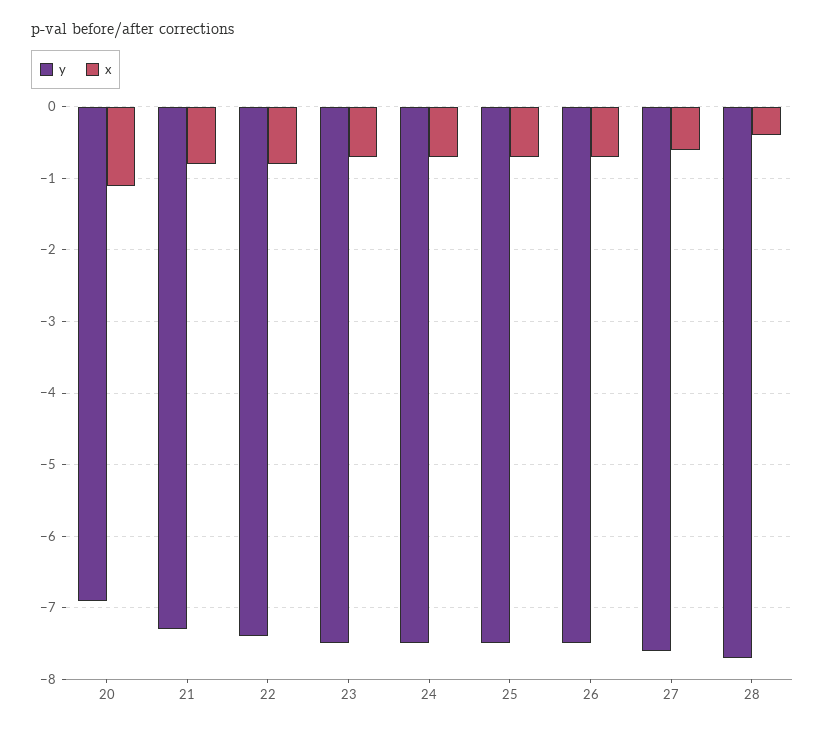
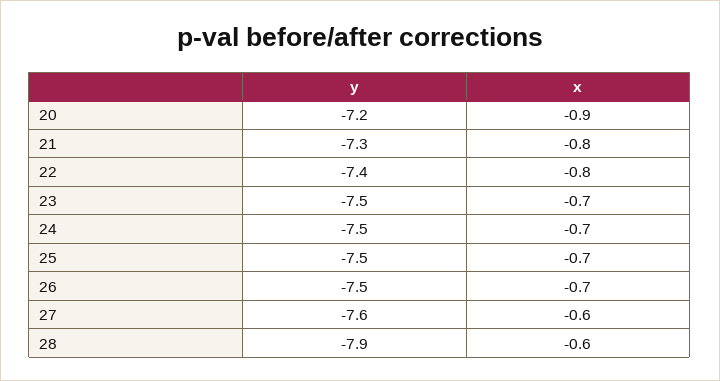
  {
    "y": {
-     "20": -6.9,
+     "20": -7.2,
      "21": -7.3,
      "22": -7.4,
      "23": -7.5,
      "24": -7.5,
      "25": -7.5,
      "26": -7.5,
      "27": -7.6,
-     "28": -7.7
+     "28": -7.9
    },
    "x": {
-     "20": -1.1,
+     "20": -0.9,
      "21": -0.8,
      "22": -0.8,
      "23": -0.7,
      "24": -0.7,
      "25": -0.7,
      "26": -0.7,
      "27": -0.6,
-     "28": -0.4
+     "28": -0.6
    }
  }

